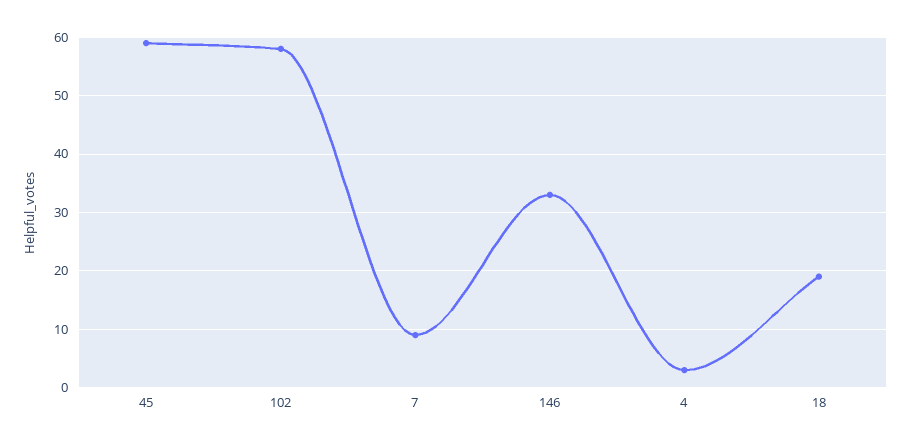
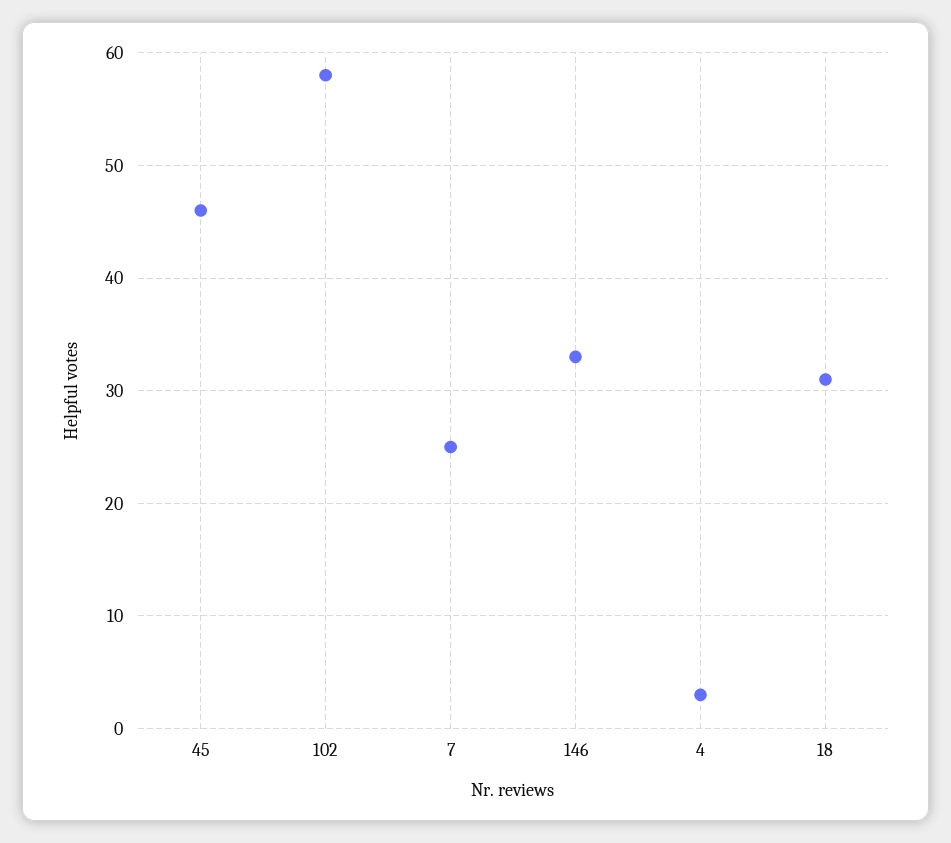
  {
-   "45": 60,
+   "45": 46,
    "102": 58,
-   "7": 10,
+   "7": 25,
    "146": 33,
    "4": 3,
-   "18": 20
+   "18": 31
  }

